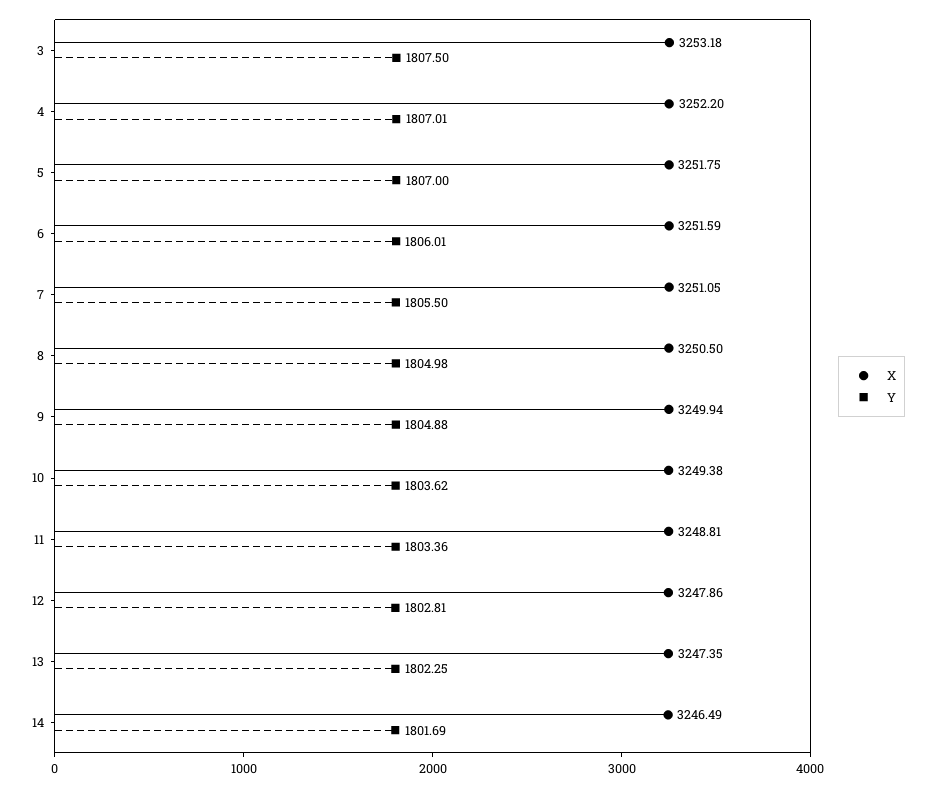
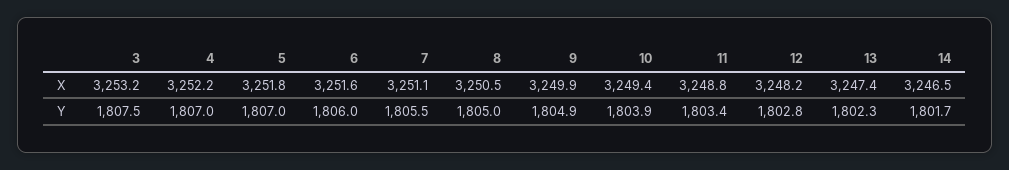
  {
    "X": {
      "3": 3253.18,
      "4": 3252.2,
      "5": 3251.75,
      "6": 3251.59,
      "7": 3251.05,
      "8": 3250.5,
      "9": 3249.94,
      "10": 3249.38,
      "11": 3248.81,
-     "12": 3247.86,
+     "12": 3248.2,
      "13": 3247.35,
      "14": 3246.49
    },
    "Y": {
      "3": 1807.5,
      "4": 1807.01,
      "5": 1807,
      "6": 1806.01,
      "7": 1805.5,
      "8": 1804.98,
      "9": 1804.88,
-     "10": 1803.62,
+     "10": 1803.9,
      "11": 1803.36,
      "12": 1802.81,
      "13": 1802.25,
      "14": 1801.69
    }
  }

